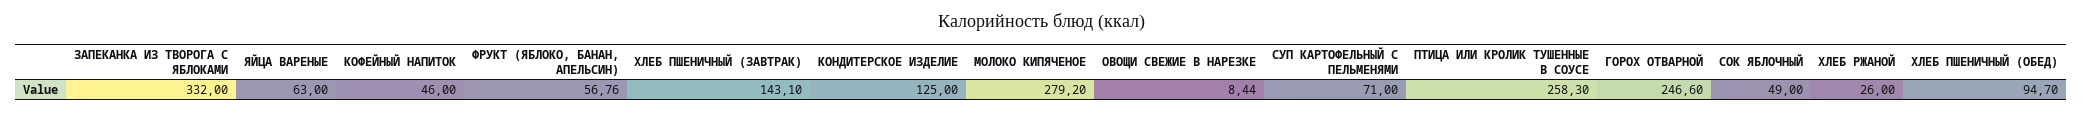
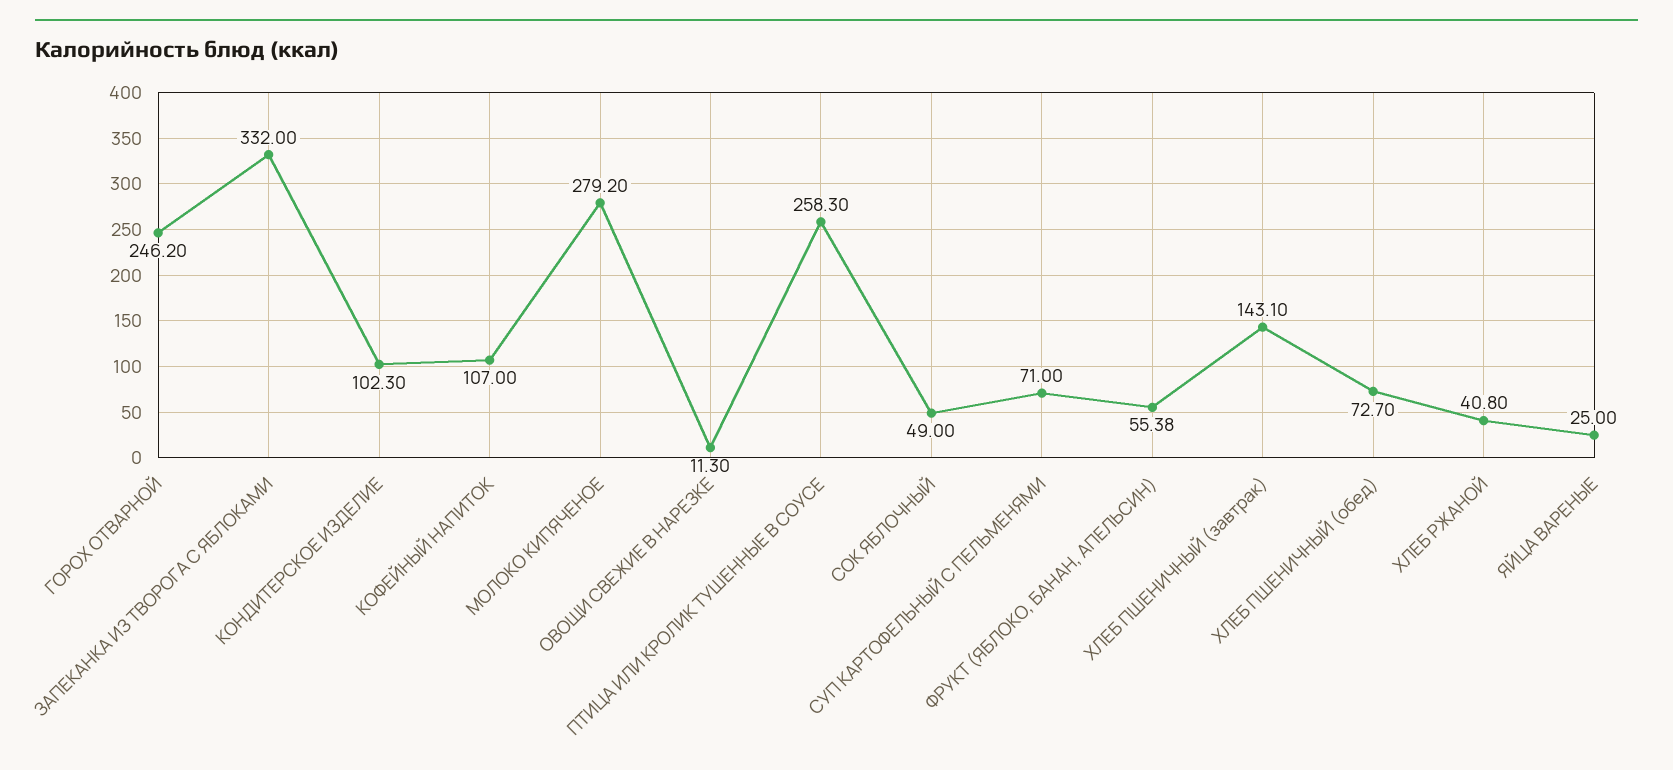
  {
    "ЗАПЕКАНКА ИЗ ТВОРОГА С ЯБЛОКАМИ": 332,
-   "ЯЙЦА ВАРЕНЫЕ": 63,
+   "ЯЙЦА ВАРЕНЫЕ": 25,
-   "КОФЕЙНЫЙ НАПИТОК": 46,
+   "КОФЕЙНЫЙ НАПИТОК": 107,
-   "ФРУКТ (ЯБЛОКО, БАНАН, АПЕЛЬСИН)": 56.76,
+   "ФРУКТ (ЯБЛОКО, БАНАН, АПЕЛЬСИН)": 55.38,
    "ХЛЕБ ПШЕНИЧНЫЙ (ЗАВТРАК)": 143.1,
-   "КОНДИТЕРСКОЕ ИЗДЕЛИЕ": 125,
+   "КОНДИТЕРСКОЕ ИЗДЕЛИЕ": 102.3,
    "МОЛОКО КИПЯЧЕНОЕ": 279.2,
-   "ОВОЩИ СВЕЖИЕ В НАРЕЗКЕ": 8.44,
+   "ОВОЩИ СВЕЖИЕ В НАРЕЗКЕ": 11.3,
    "СУП КАРТОФЕЛЬНЫЙ С ПЕЛЬМЕНЯМИ": 71,
    "ПТИЦА ИЛИ КРОЛИК ТУШЕННЫЕ В СОУСЕ": 258.3,
-   "ГОРОХ ОТВАРНОЙ": 246.6,
+   "ГОРОХ ОТВАРНОЙ": 246.2,
    "СОК ЯБЛОЧНЫЙ": 49,
-   "ХЛЕБ РЖАНОЙ": 26,
+   "ХЛЕБ РЖАНОЙ": 40.8,
-   "ХЛЕБ ПШЕНИЧНЫЙ (ОБЕД)": 94.7
+   "ХЛЕБ ПШЕНИЧНЫЙ (ОБЕД)": 72.7
  }

